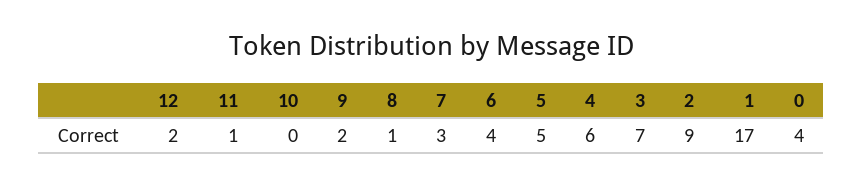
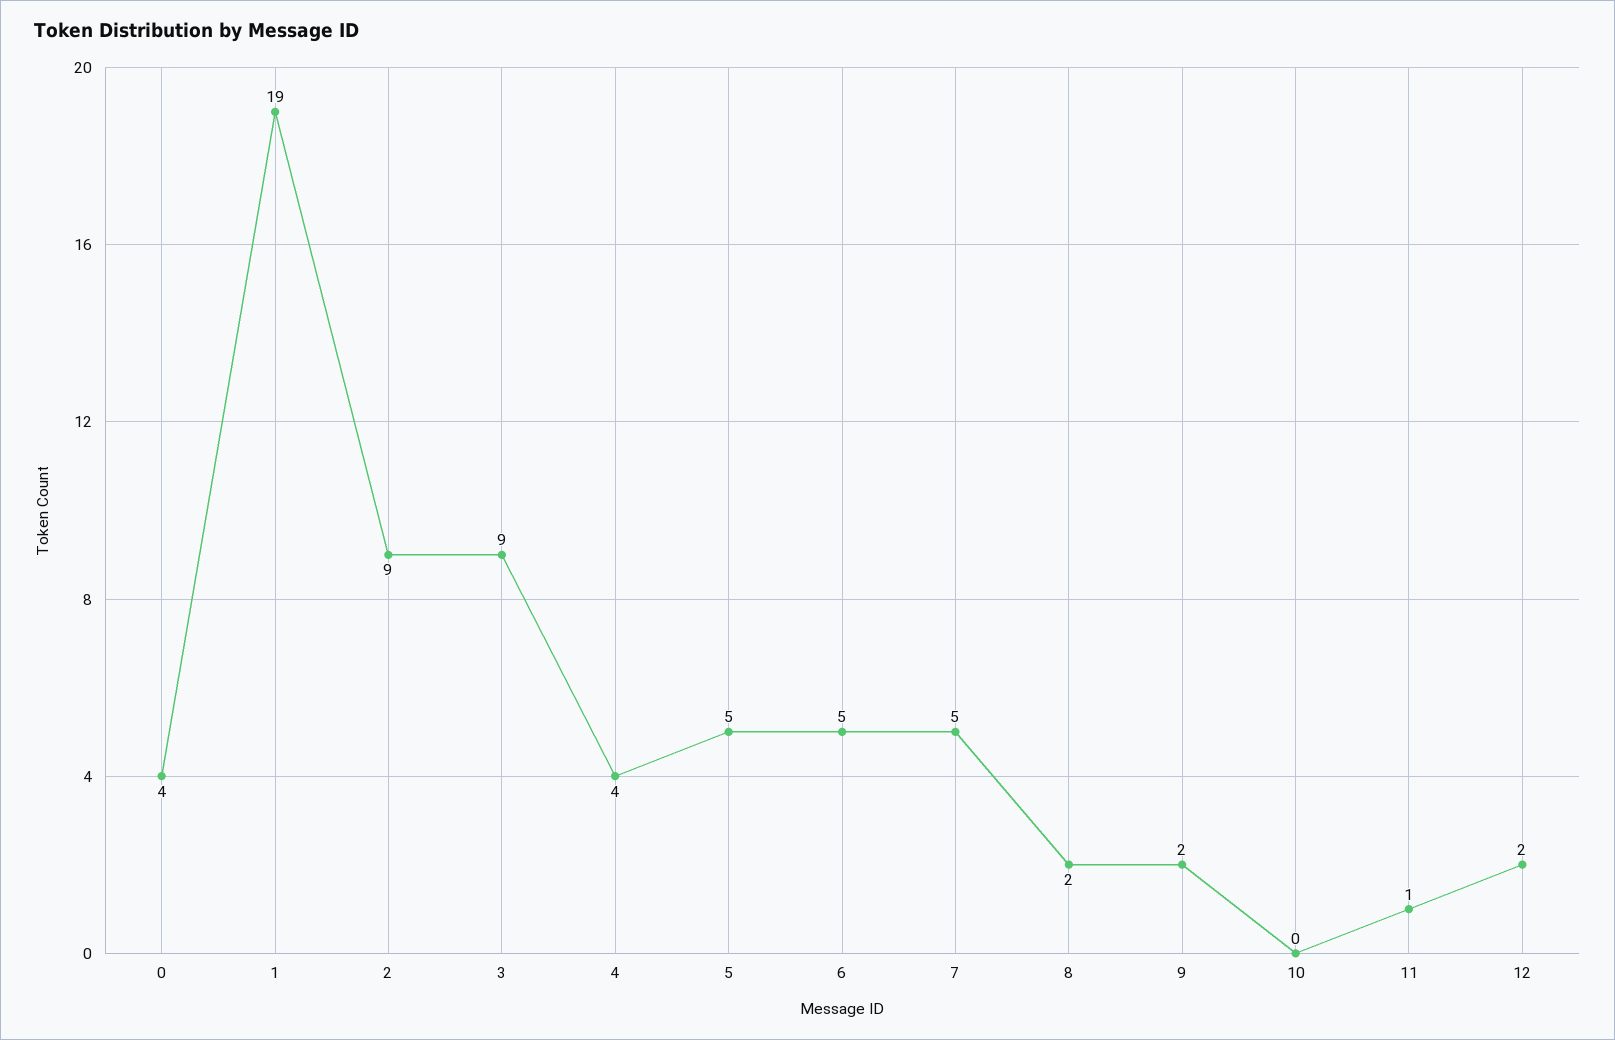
  {
    "12": 2,
    "11": 1,
    "10": 0,
    "9": 2,
-   "8": 1,
+   "8": 2,
-   "7": 3,
+   "7": 5,
-   "6": 4,
+   "6": 5,
    "5": 5,
-   "4": 6,
+   "4": 4,
-   "3": 7,
+   "3": 9,
    "2": 9,
-   "1": 17,
+   "1": 19,
    "0": 4
  }

